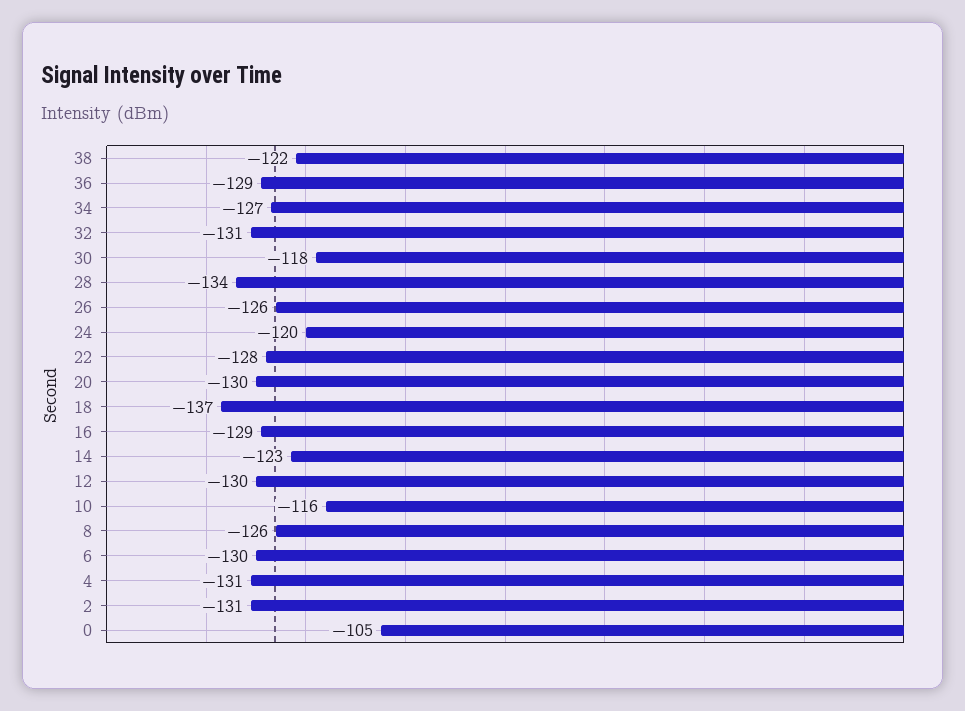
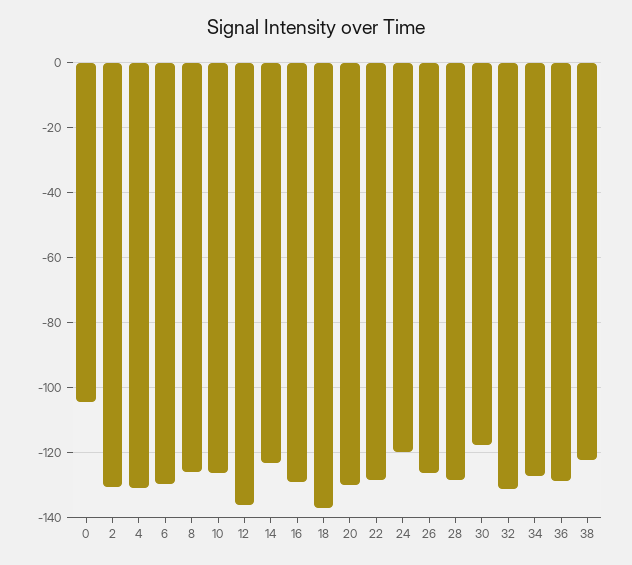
  {
    "38": -122,
    "36": -129,
    "34": -127,
    "32": -131,
    "30": -118,
-   "28": -134,
+   "28": -128,
    "26": -126,
    "24": -120,
    "22": -128,
    "20": -130,
    "18": -137,
    "16": -129,
    "14": -123,
-   "12": -130,
+   "12": -136,
-   "10": -116,
+   "10": -126,
    "8": -126,
    "6": -130,
    "4": -131,
    "2": -131,
    "0": -105
  }

